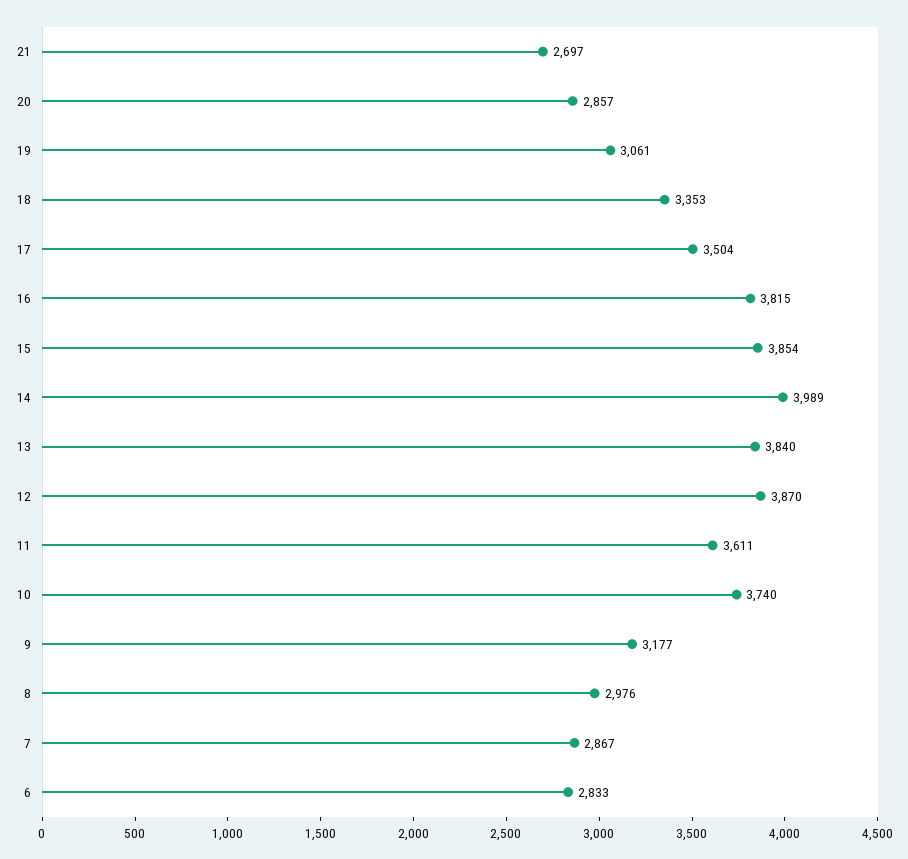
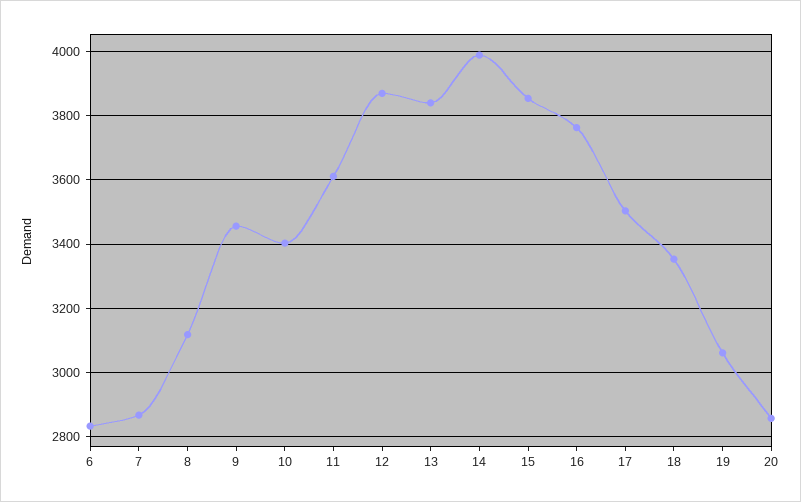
  {
-   "21": 2697,
    "20": 2857,
    "19": 3061,
    "18": 3353,
    "17": 3504,
-   "16": 3815,
+   "16": 3760,
    "15": 3854,
    "14": 3989,
    "13": 3840,
    "12": 3870,
    "11": 3611,
-   "10": 3740,
+   "10": 3400,
-   "9": 3177,
+   "9": 3460,
-   "8": 2976,
+   "8": 3120,
    "7": 2867,
    "6": 2833
  }

